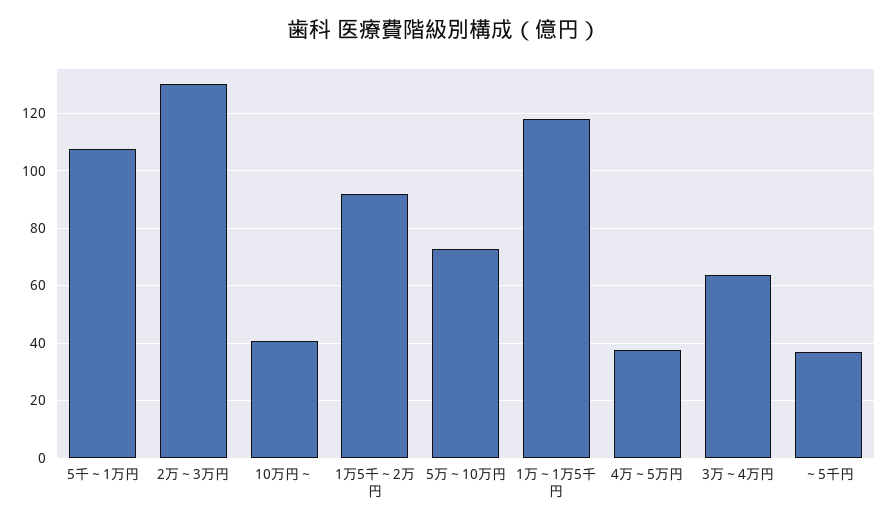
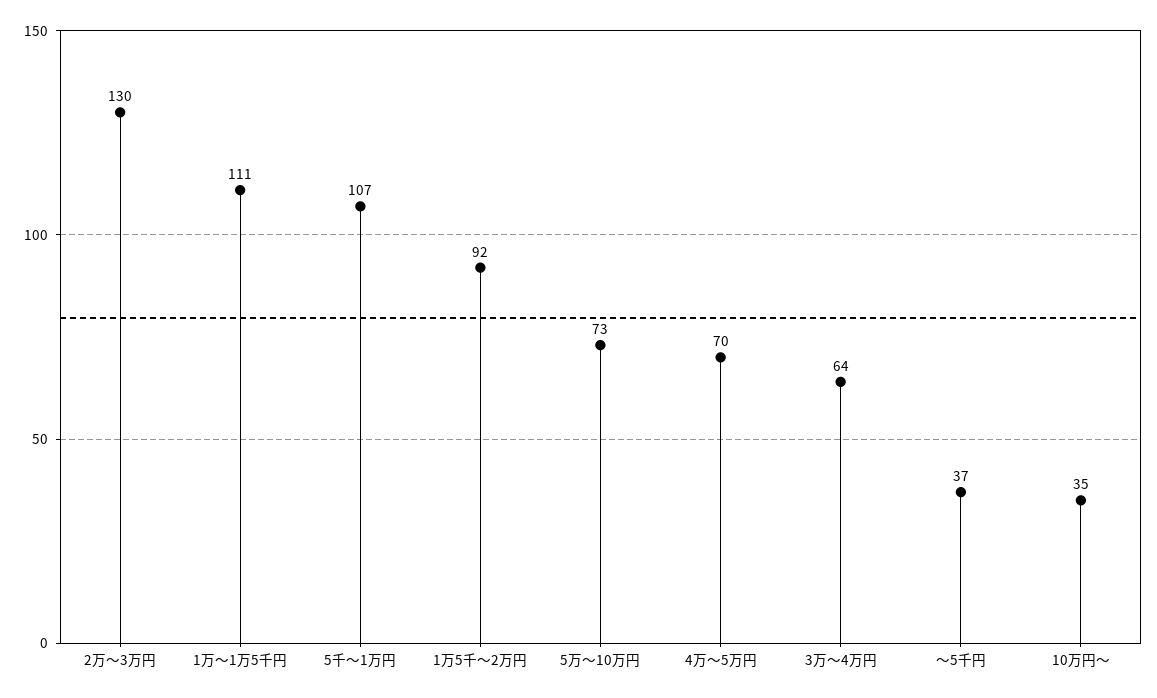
  {
    "5千～1万円": 107,
    "2万～3万円": 130,
-   "10万円～": 40,
+   "10万円～": 35,
    "1万5千～2万円": 92,
    "5万～10万円": 73,
-   "1万～1万5千円": 117.5,
+   "1万～1万5千円": 111,
-   "4万～5万円": 37.5,
+   "4万～5万円": 70,
    "3万～4万円": 64,
    "～5千円": 37
  }

